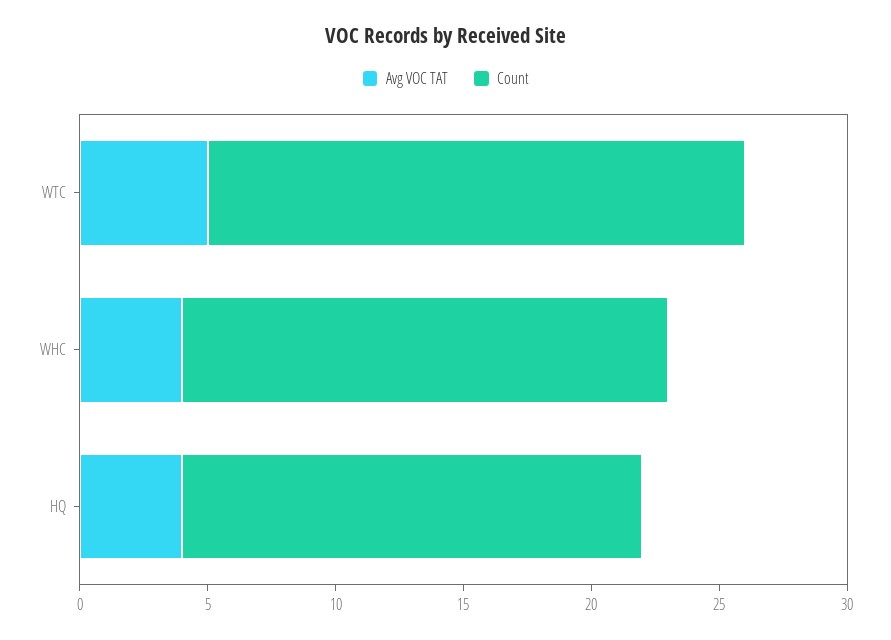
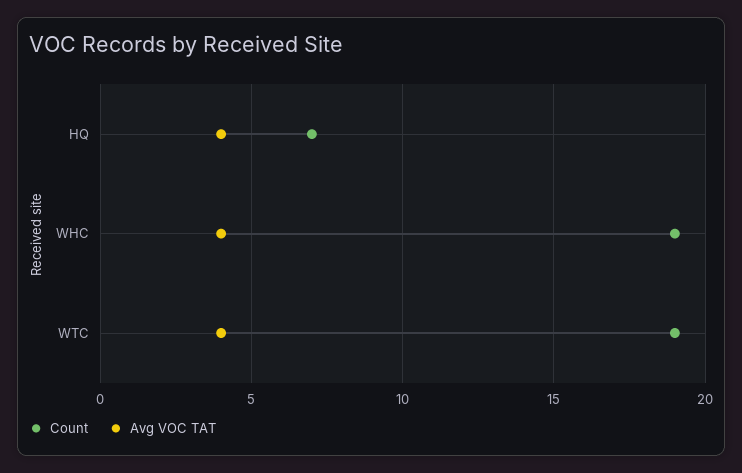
  {
    "Avg VOC TAT": {
-     "WTC": 5,
+     "WTC": 4,
      "WHC": 4,
      "HQ": 4
    },
    "Count": {
-     "WTC": 21,
+     "WTC": 19,
      "WHC": 19,
-     "HQ": 18
+     "HQ": 7
    }
  }

